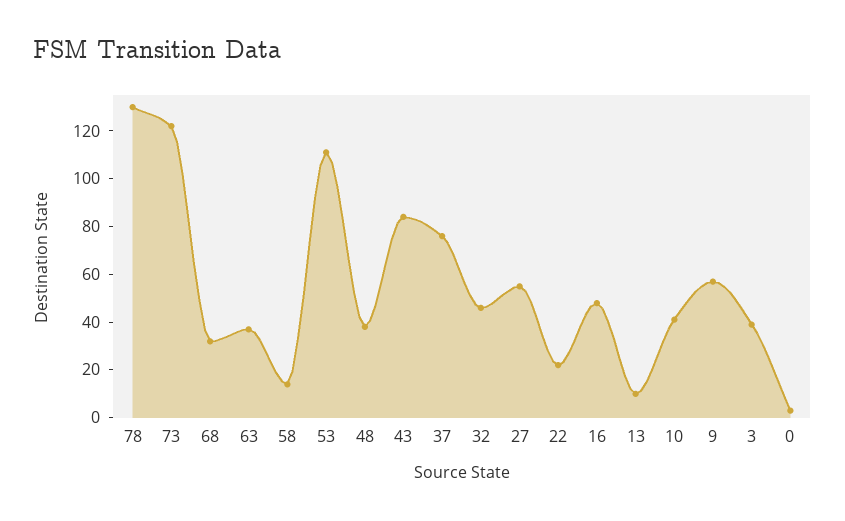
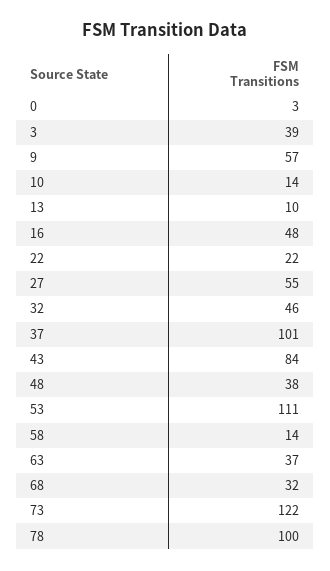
  {
-   "78": 130,
+   "78": 100,
    "73": 122,
    "68": 32,
    "63": 37,
    "58": 14,
    "53": 111,
    "48": 38,
    "43": 84,
-   "37": 75,
+   "37": 101,
    "32": 46,
    "27": 55,
    "22": 22,
    "16": 48,
    "13": 10,
-   "10": 40,
+   "10": 14,
    "9": 57,
    "3": 39,
    "0": 3
  }

